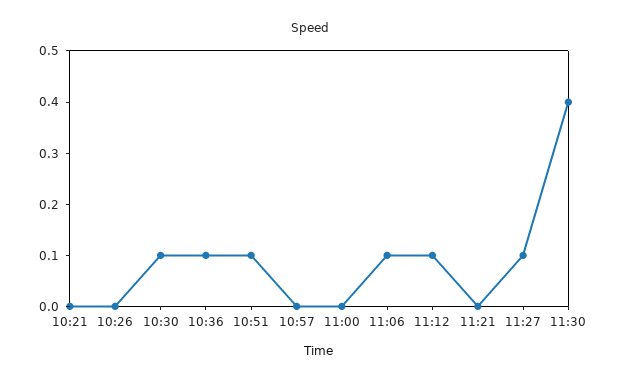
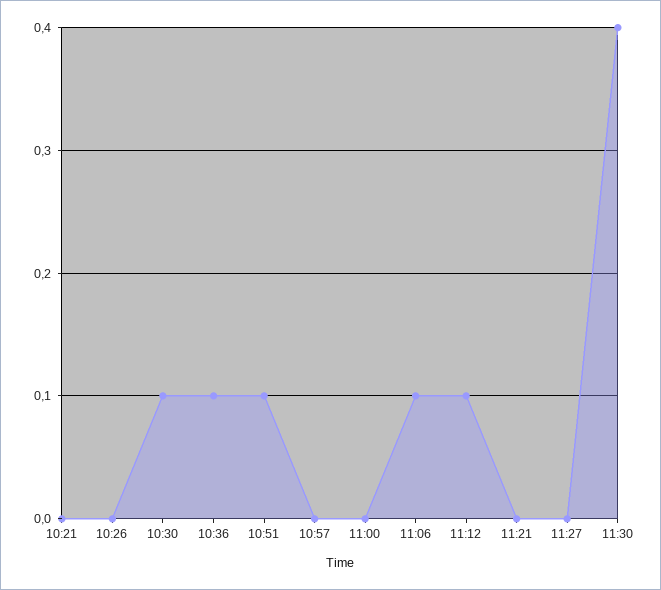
  {
    "10:21": 0,
    "10:26": 0,
    "10:30": 0.1,
    "10:36": 0.1,
    "10:51": 0.1,
    "10:57": 0,
    "11:00": 0,
    "11:06": 0.1,
    "11:12": 0.1,
    "11:21": 0,
-   "11:27": 0.1,
+   "11:27": 0,
    "11:30": 0.4
  }

